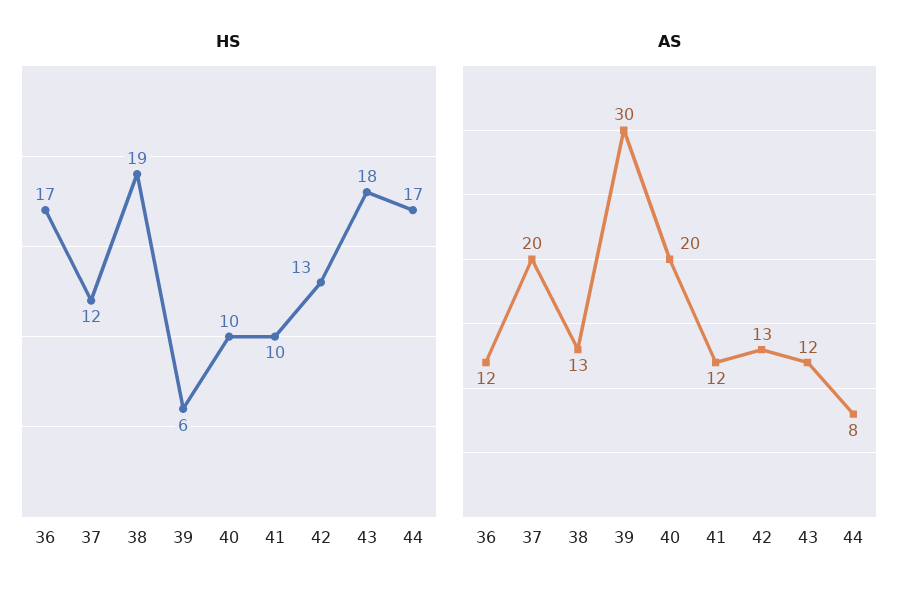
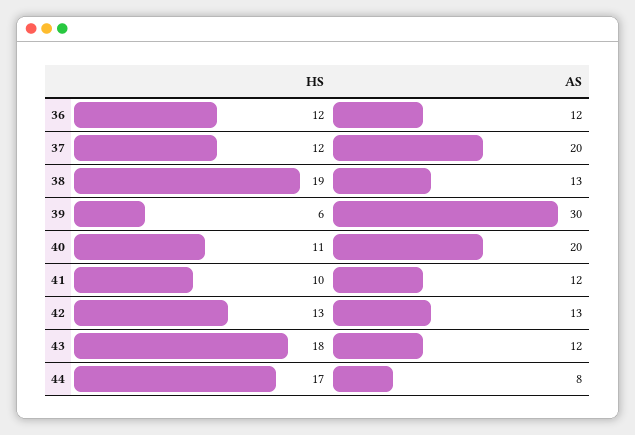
  {
    "HS": {
-     "36": 17,
+     "36": 12,
      "37": 12,
      "38": 19,
      "39": 6,
-     "40": 10,
+     "40": 11,
      "41": 10,
      "42": 13,
      "43": 18,
      "44": 17
    },
    "AS": {
      "36": 12,
      "37": 20,
      "38": 13,
      "39": 30,
      "40": 20,
      "41": 12,
      "42": 13,
      "43": 12,
      "44": 8
    }
  }

